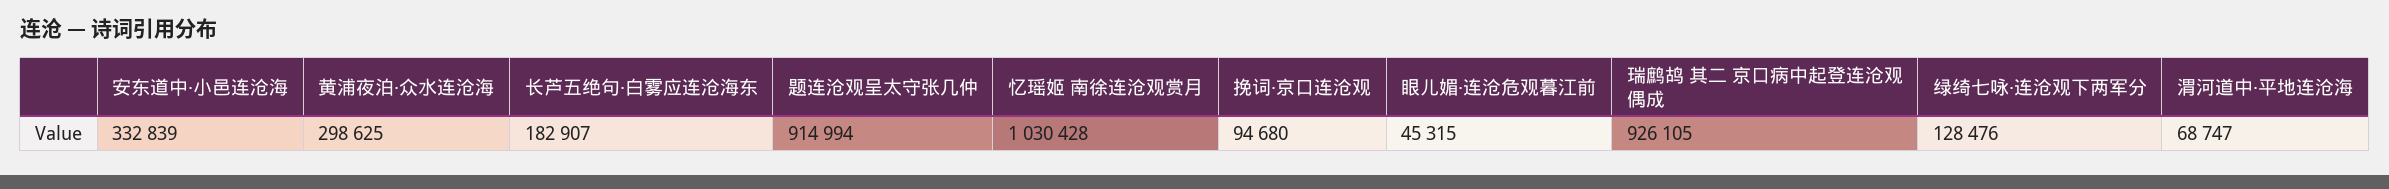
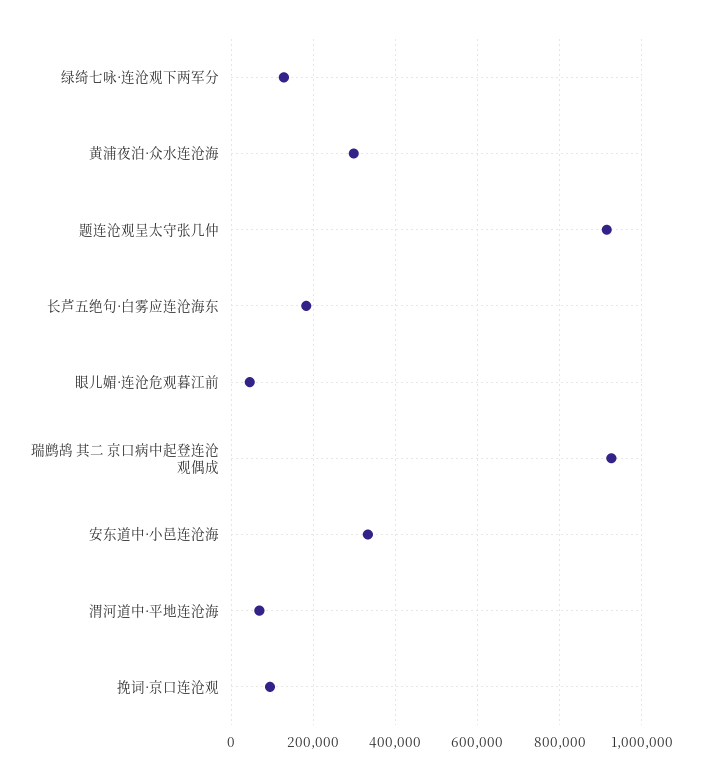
  {
    "安东道中·小邑连沧海": 332839,
    "黄浦夜泊·众水连沧海": 298625,
    "长芦五绝句·白雾应连沧海东": 182907,
    "题连沧观呈太守张几仲": 914994,
-   "忆瑶姬 南徐连沧观赏月": 1030428,
    "挽词·京口连沧观": 94680,
    "眼儿媚·连沧危观暮江前": 45315,
    "瑞鹧鸪 其二 京口病中起登连沧观偶成": 926105,
    "绿绮七咏·连沧观下两军分": 128476,
    "渭河道中·平地连沧海": 68747
  }

